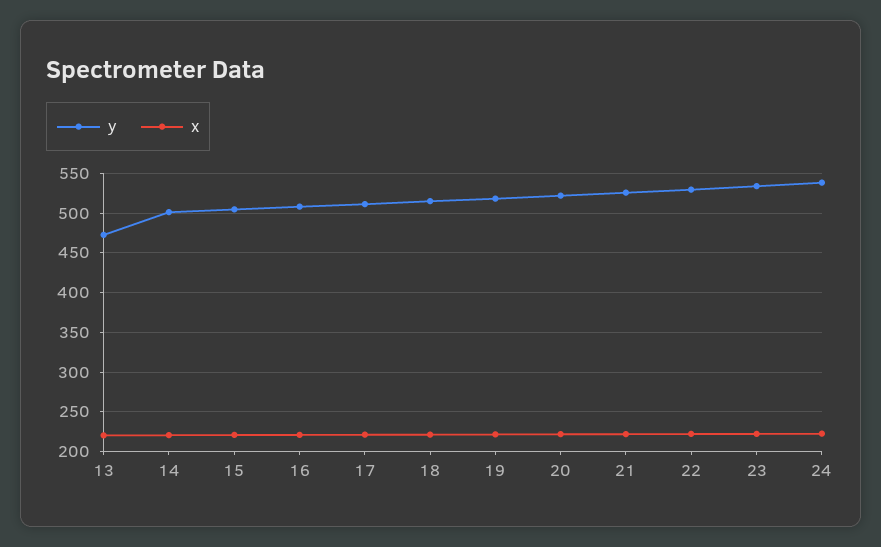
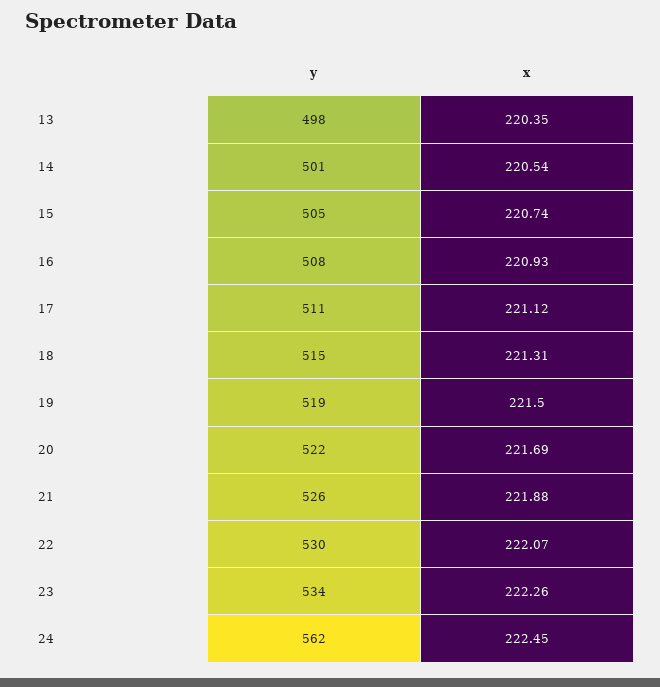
  {
    "y": {
-     "13": 470,
+     "13": 498,
      "14": 501,
      "15": 505,
      "16": 508,
      "17": 511,
      "18": 515,
      "19": 519,
      "20": 522,
      "21": 526,
      "22": 530,
      "23": 534,
-     "24": 540
+     "24": 562
    },
    "x": {
      "13": 220.35,
      "14": 220.54,
      "15": 220.74,
      "16": 220.93,
      "17": 221.12,
      "18": 221.31,
      "19": 221.5,
      "20": 221.69,
      "21": 221.88,
      "22": 222.07,
      "23": 222.26,
      "24": 222.45
    }
  }

